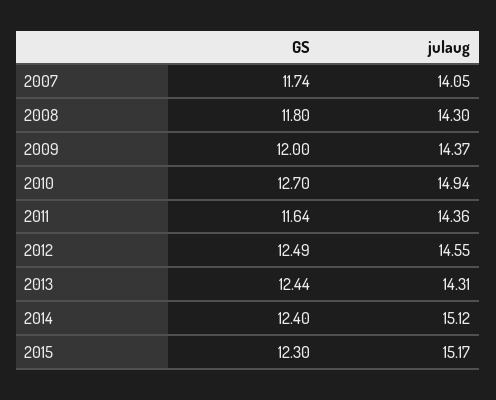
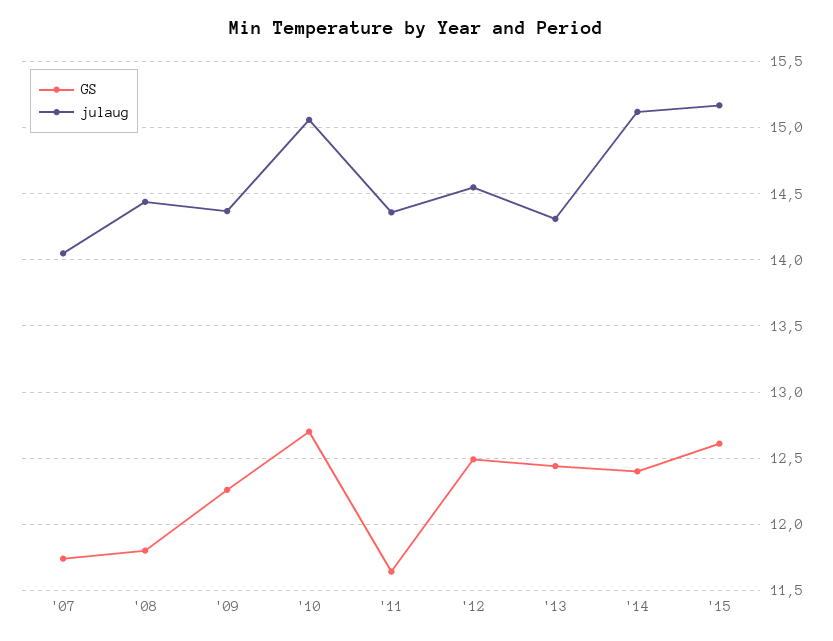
  {
    "GS": {
      "2007": 11.74,
      "2008": 11.8,
-     "2009": 12,
+     "2009": 12.25,
      "2010": 12.7,
      "2011": 11.64,
      "2012": 12.49,
      "2013": 12.44,
      "2014": 12.4,
-     "2015": 12.3
+     "2015": 12.6
    },
    "julaug": {
      "2007": 14.05,
-     "2008": 14.3,
+     "2008": 14.45,
      "2009": 14.37,
-     "2010": 14.94,
+     "2010": 15.05,
      "2011": 14.36,
      "2012": 14.55,
      "2013": 14.31,
      "2014": 15.12,
      "2015": 15.17
    }
  }

